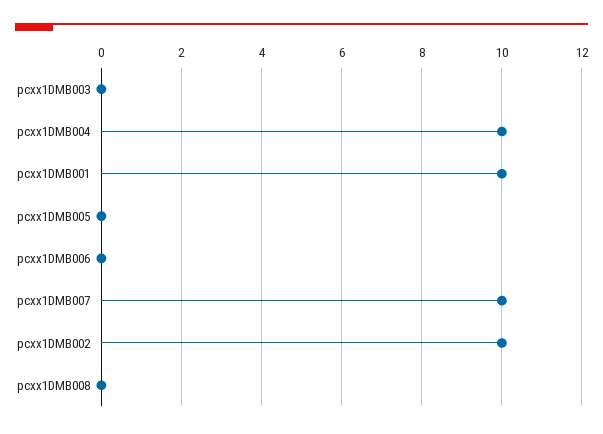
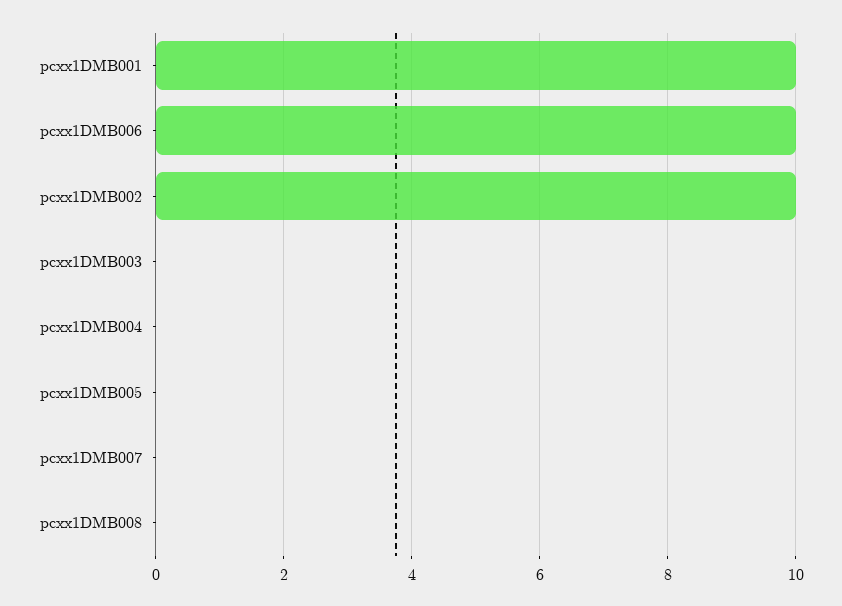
  {
    "pcxx1DMB003": 0,
-   "pcxx1DMB004": 10,
+   "pcxx1DMB004": 0,
    "pcxx1DMB001": 10,
    "pcxx1DMB005": 0,
-   "pcxx1DMB006": 0,
+   "pcxx1DMB006": 10,
-   "pcxx1DMB007": 10,
+   "pcxx1DMB007": 0,
    "pcxx1DMB002": 10,
    "pcxx1DMB008": 0
  }

